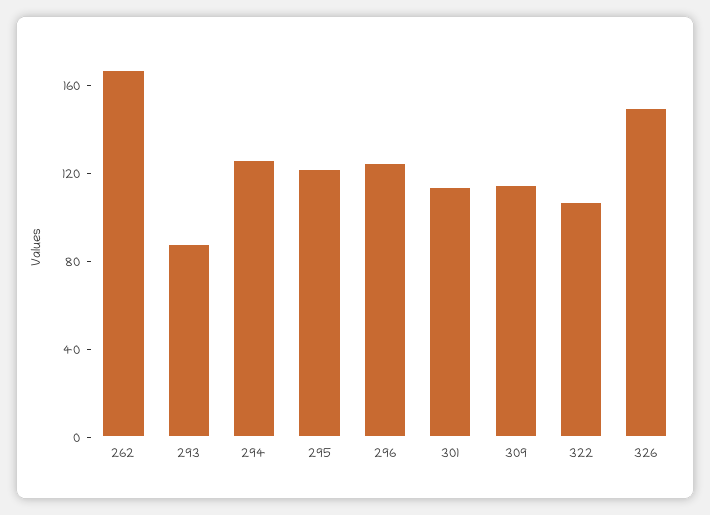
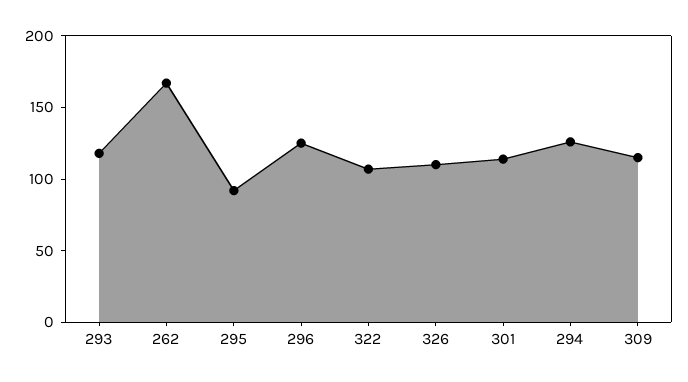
  {
    "262": 170,
-   "293": 90,
+   "293": 120,
    "294": 130,
-   "295": 120,
+   "295": 90,
    "296": 130,
    "301": 110,
    "309": 120,
    "322": 110,
-   "326": 150
+   "326": 110
  }

